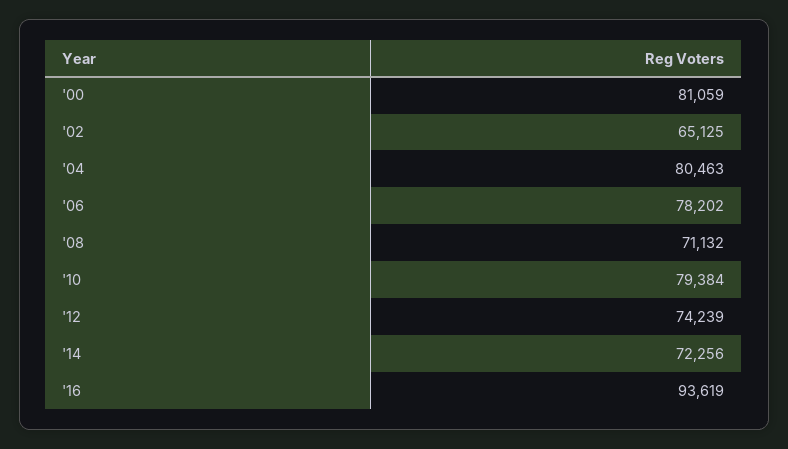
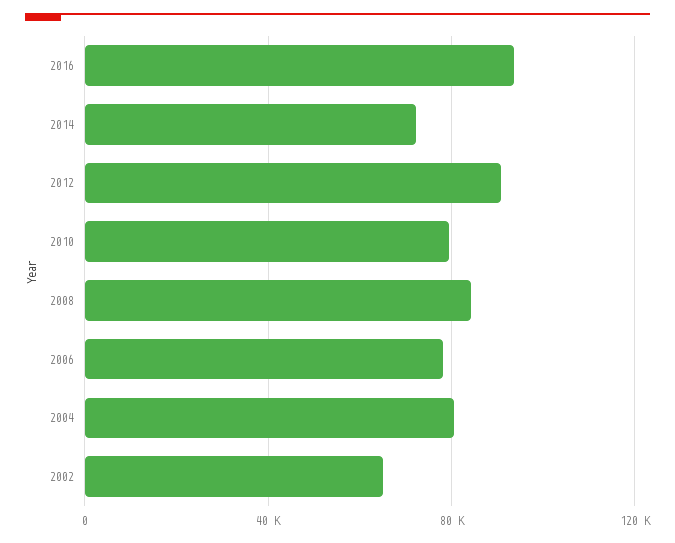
  {
-   "'00": 81059,
    "'02": 65125,
    "'04": 80463,
    "'06": 78202,
-   "'08": 71132,
+   "'08": 85000,
    "'10": 79384,
-   "'12": 74239,
+   "'12": 90000,
    "'14": 72256,
    "'16": 93619
  }

